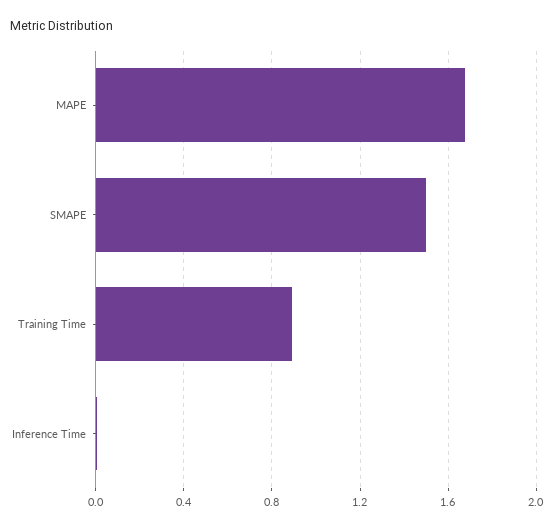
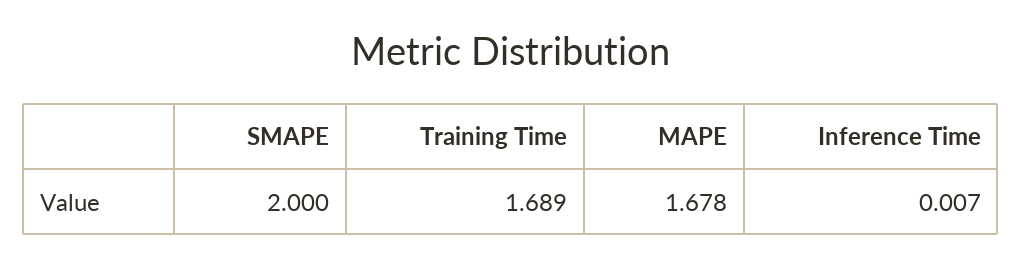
  {
    "MAPE": 1.678,
-   "SMAPE": 1.5,
+   "SMAPE": 2,
-   "Training Time": 0.9,
+   "Training Time": 1.689,
    "Inference Time": 0.007
  }

